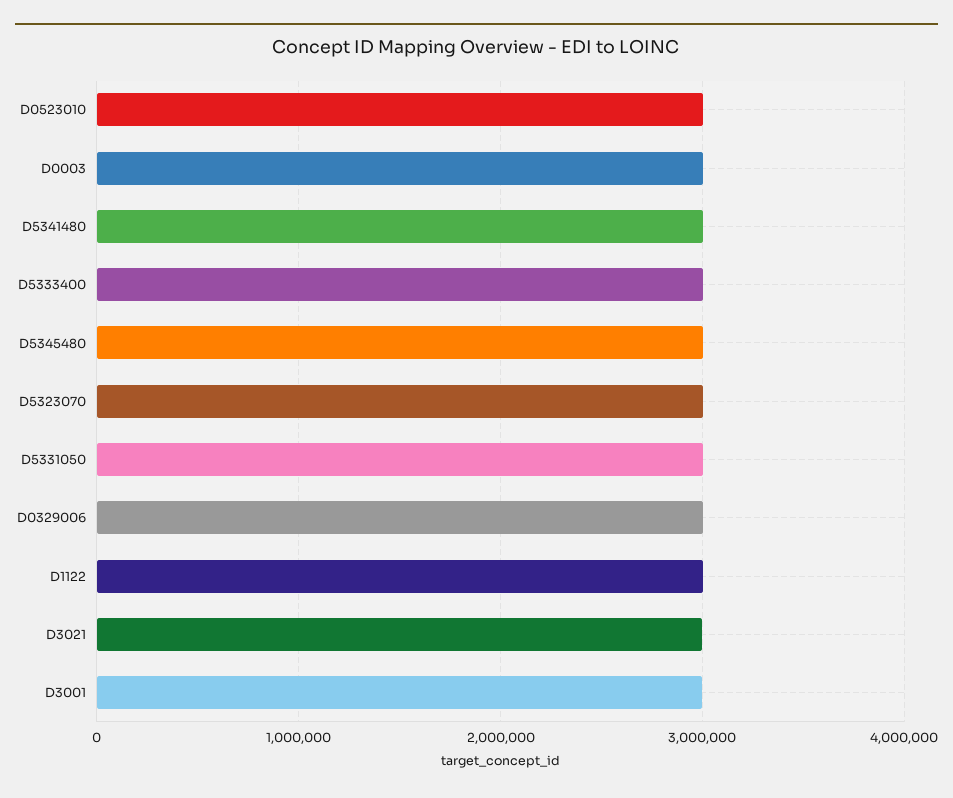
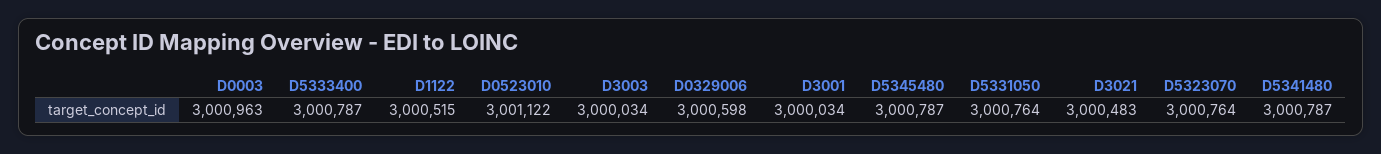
  {
    "D0523010": 3001122,
    "D0003": 3000963,
    "D5341480": 3000787,
    "D5333400": 3000787,
    "D5345480": 3000787,
    "D5323070": 3000764,
    "D5331050": 3000764,
    "D0329006": 3000598,
    "D1122": 3000515,
    "D3021": 3000483,
-   "D3001": 3000034
+   "D3001": 3000034,
+   "D3003": 3000034
  }

